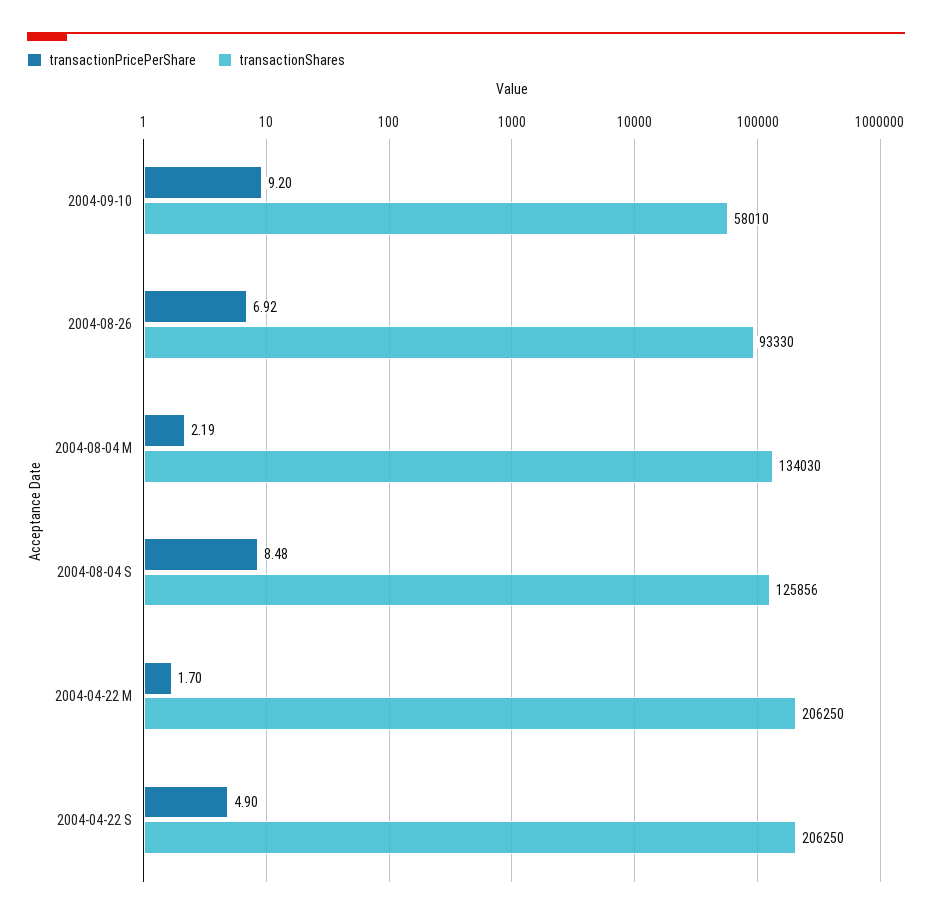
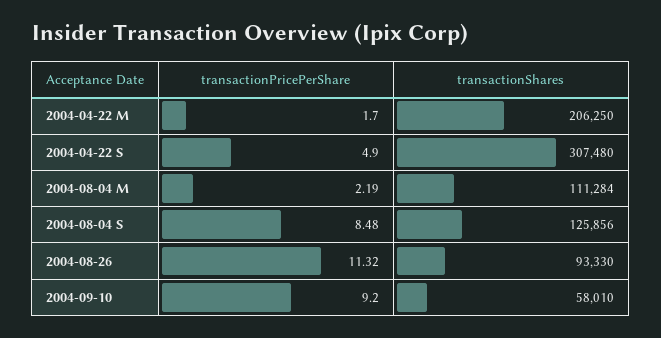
  {
    "transactionPricePerShare": {
      "2004-09-10": 9.2,
-     "2004-08-26": 6.92,
+     "2004-08-26": 11.32,
      "2004-08-04 M": 2.19,
      "2004-08-04 S": 8.48,
      "2004-04-22 M": 1.7,
      "2004-04-22 S": 4.9
    },
    "transactionShares": {
      "2004-09-10": 58010,
      "2004-08-26": 93330,
-     "2004-08-04 M": 134030,
+     "2004-08-04 M": 111284,
      "2004-08-04 S": 125856,
      "2004-04-22 M": 206250,
-     "2004-04-22 S": 206250
+     "2004-04-22 S": 307480
    }
  }

